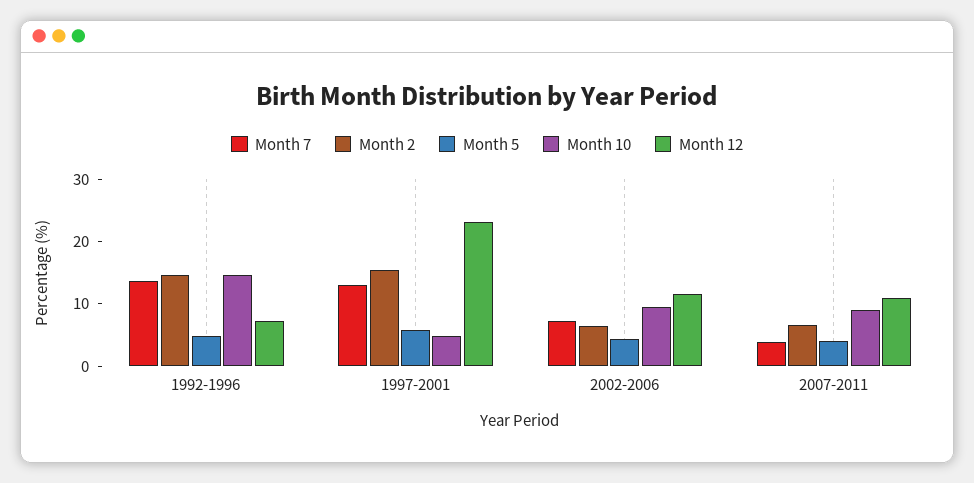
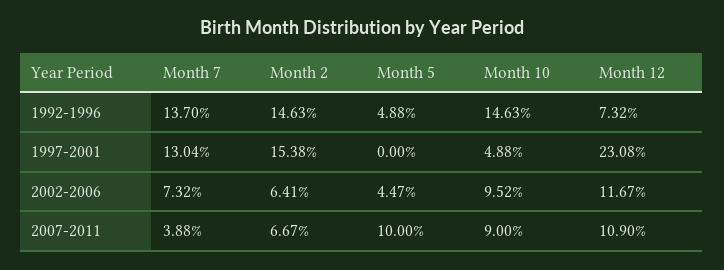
  {
    "Month 7": {
      "1992-1996": 13.7,
      "1997-2001": 13.04,
      "2002-2006": 7.32,
      "2007-2011": 3.88
    },
    "Month 2": {
      "1992-1996": 14.63,
      "1997-2001": 15.38,
      "2002-2006": 6.41,
      "2007-2011": 6.67
    },
    "Month 5": {
      "1992-1996": 4.88,
-     "1997-2001": 6,
+     "1997-2001": 0,
      "2002-2006": 4.47,
-     "2007-2011": 4
+     "2007-2011": 10
    },
    "Month 10": {
      "1992-1996": 14.63,
      "1997-2001": 4.88,
      "2002-2006": 9.52,
      "2007-2011": 9
    },
    "Month 12": {
      "1992-1996": 7.32,
      "1997-2001": 23.08,
      "2002-2006": 11.67,
      "2007-2011": 10.9
    }
  }

